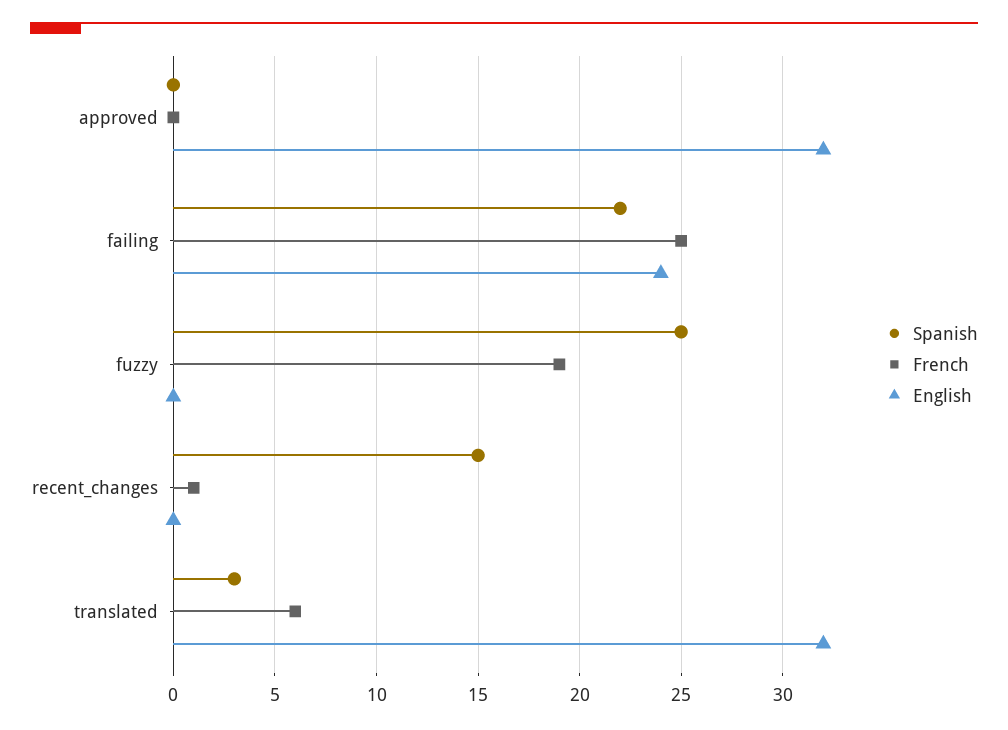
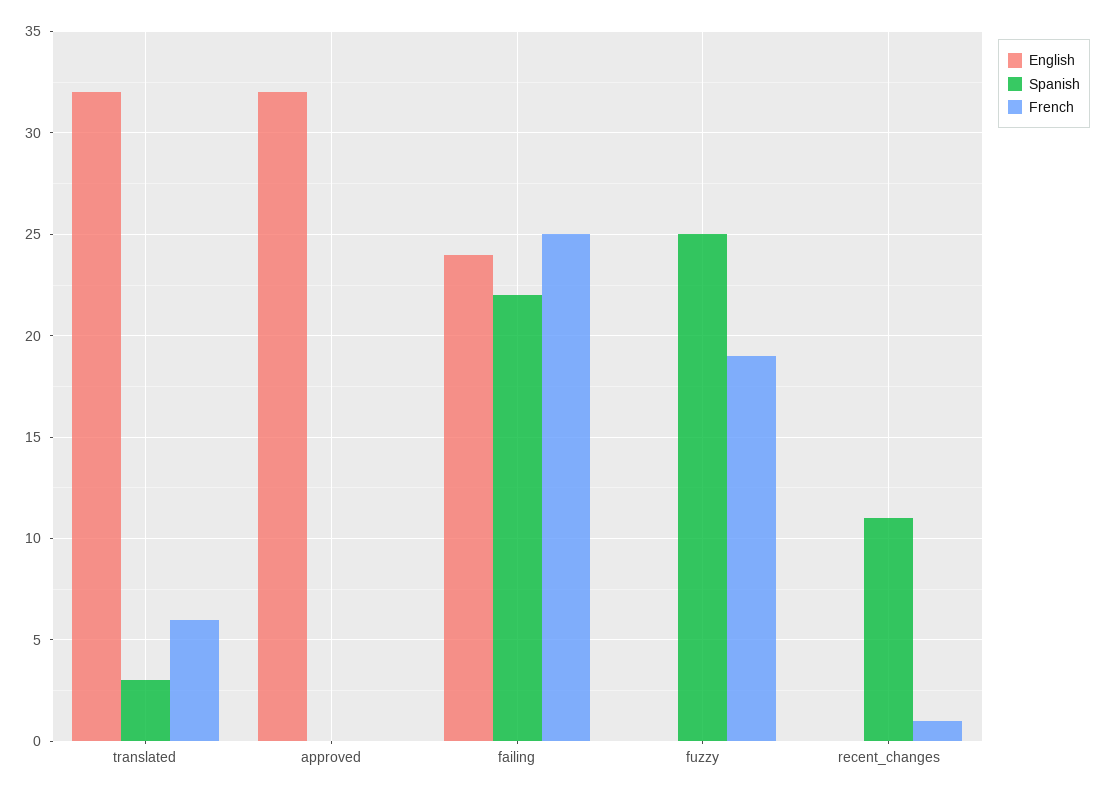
  {
    "Spanish": {
      "approved": 0,
      "failing": 22,
      "fuzzy": 25,
-     "recent_changes": 15,
+     "recent_changes": 11,
      "translated": 3
    },
    "French": {
      "approved": 0,
      "failing": 25,
      "fuzzy": 19,
      "recent_changes": 1,
      "translated": 6
    },
    "English": {
      "approved": 32,
      "failing": 24,
      "fuzzy": 0,
      "recent_changes": 0,
      "translated": 32
    }
  }

